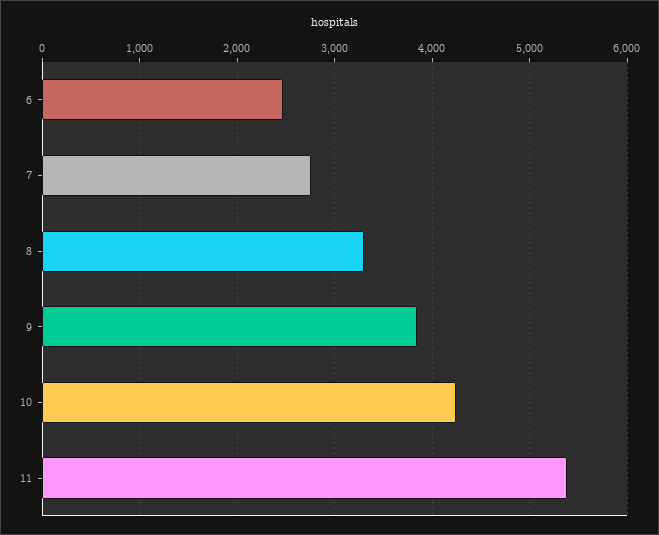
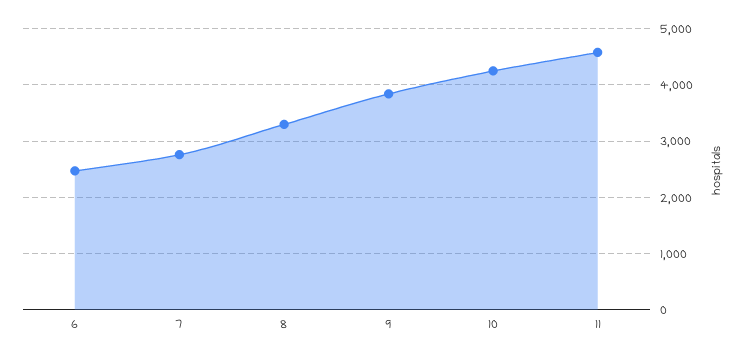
  {
    "6": 2500,
    "7": 2800,
    "8": 3300,
    "9": 3800,
    "10": 4200,
-   "11": 5400
+   "11": 4600
  }

